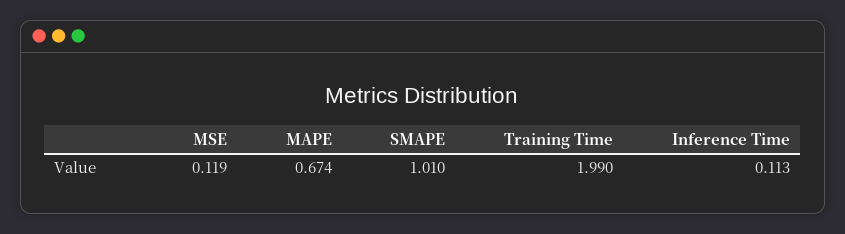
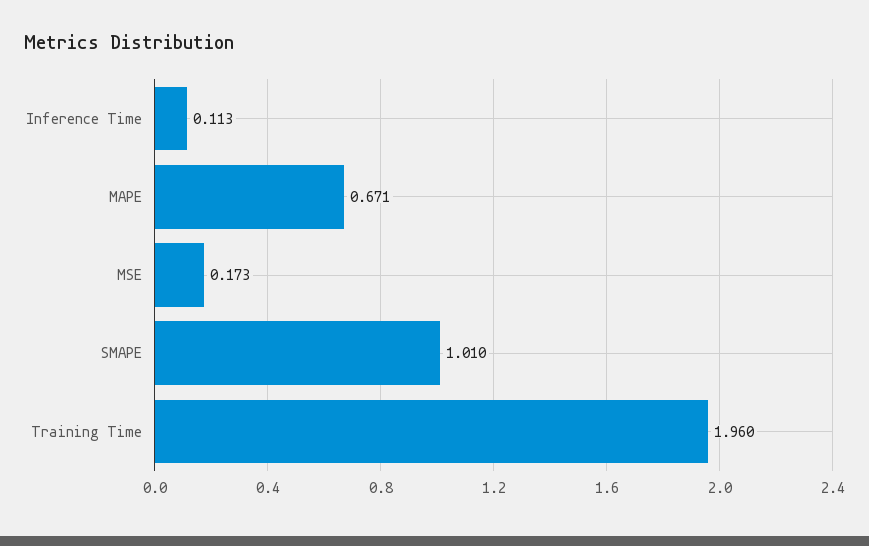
  {
-   "MSE": 0.119,
+   "MSE": 0.173,
-   "MAPE": 0.674,
+   "MAPE": 0.671,
    "SMAPE": 1.01,
-   "Training Time": 1.99,
+   "Training Time": 1.96,
    "Inference Time": 0.113
  }

